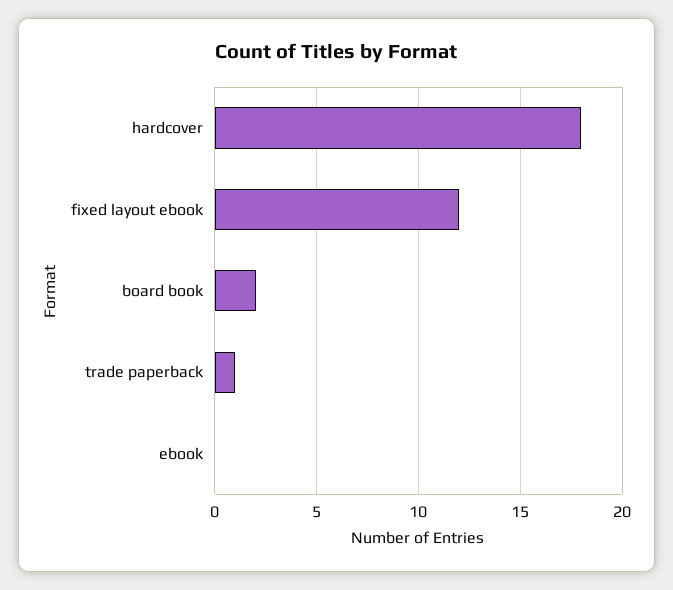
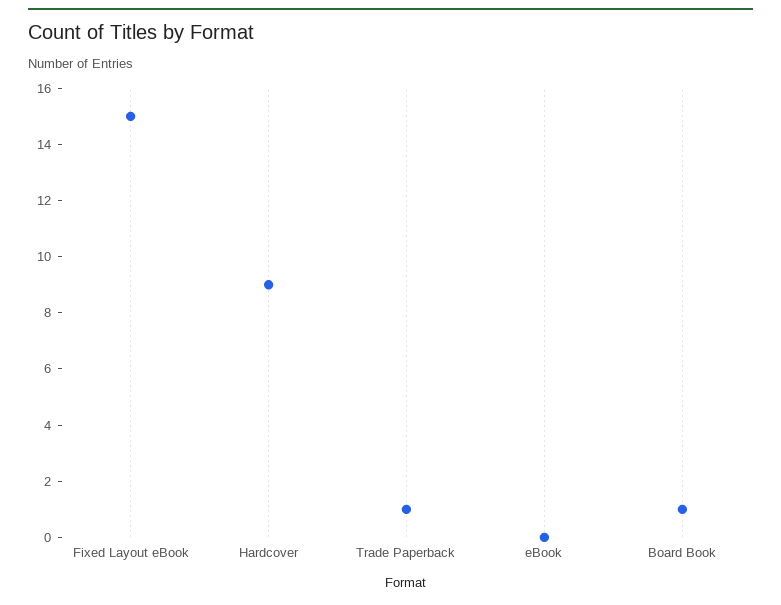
  {
-   "hardcover": 18,
+   "hardcover": 9,
-   "fixed layout ebook": 12,
+   "fixed layout ebook": 15,
-   "board book": 2,
+   "board book": 1,
    "trade paperback": 1,
    "ebook": 0
  }

